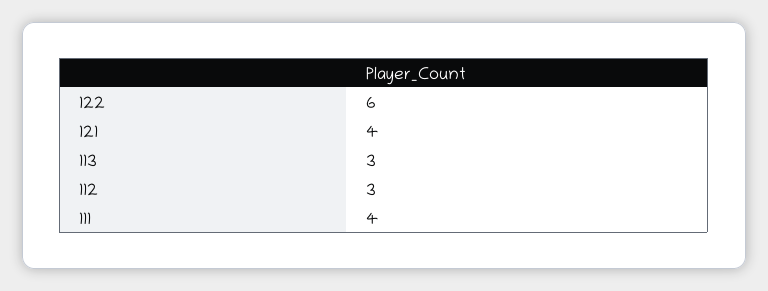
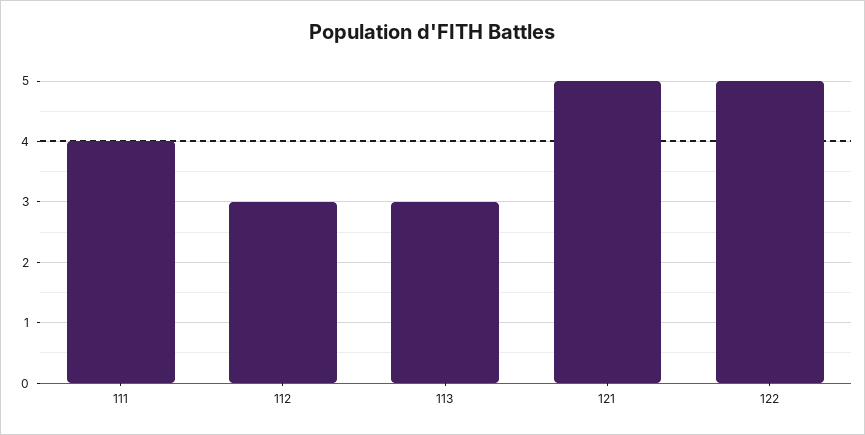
  {
-   "122": 6,
+   "122": 5,
-   "121": 4,
+   "121": 5,
    "113": 3,
    "112": 3,
    "111": 4
  }

